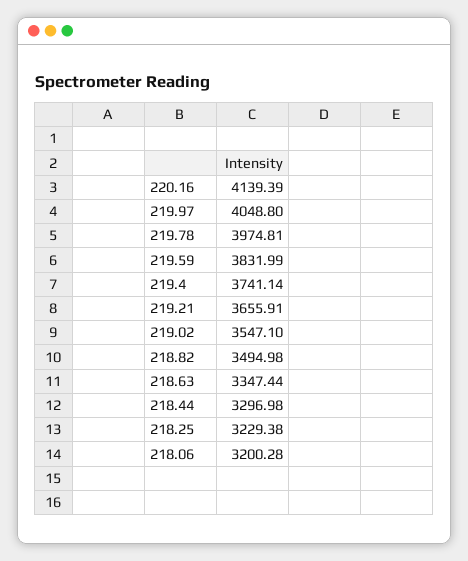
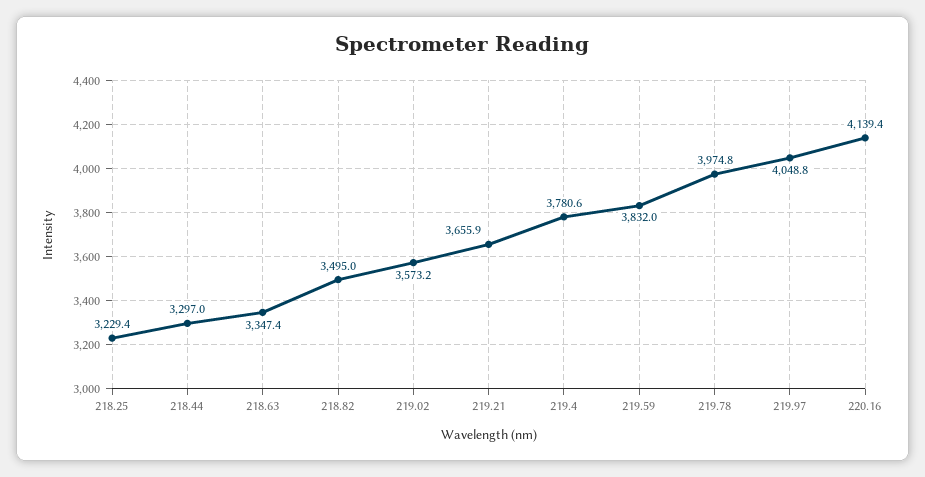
  {
    "220.16": 4139.39,
    "219.97": 4048.8,
    "219.78": 3974.81,
    "219.59": 3831.99,
-   "219.4": 3741.14,
+   "219.4": 3780.6,
    "219.21": 3655.91,
-   "219.02": 3547.1,
+   "219.02": 3573.2,
    "218.82": 3494.98,
    "218.63": 3347.44,
    "218.44": 3296.98,
-   "218.25": 3229.38,
+   "218.25": 3229.38
-   "218.06": 3200.28
  }

